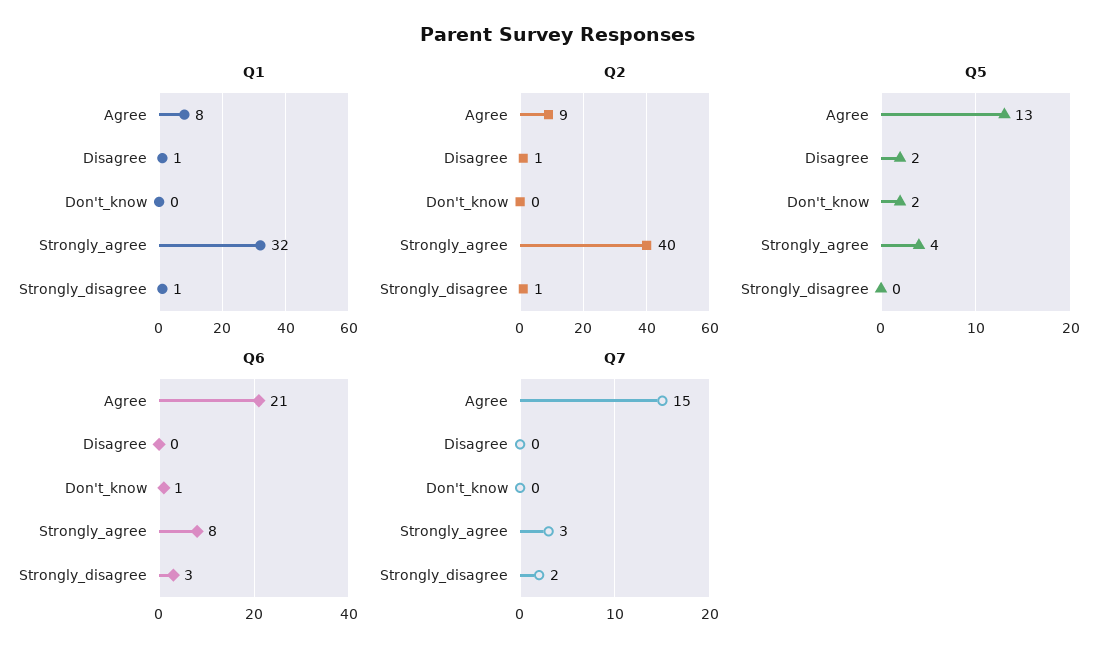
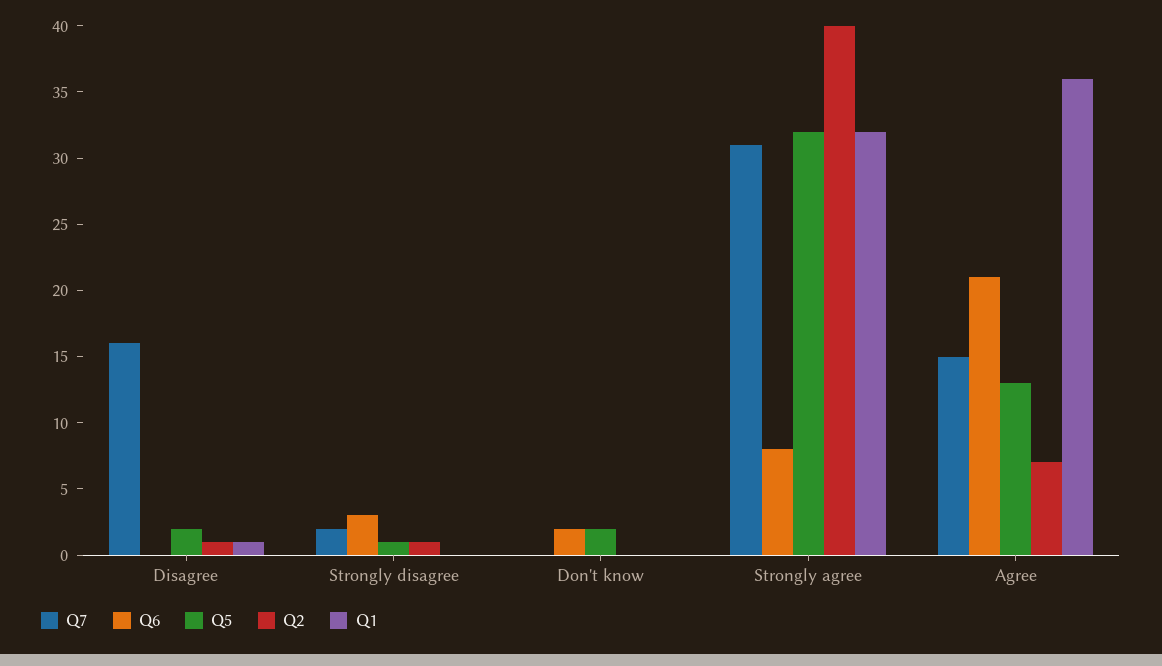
  {
    "Q1": {
-     "Agree": 8,
+     "Agree": 36,
      "Disagree": 1,
      "Don't_know": 0,
      "Strongly_agree": 32,
-     "Strongly_disagree": 1
+     "Strongly_disagree": 0
    },
    "Q2": {
-     "Agree": 9,
+     "Agree": 7,
      "Disagree": 1,
      "Don't_know": 0,
      "Strongly_agree": 40,
      "Strongly_disagree": 1
    },
    "Q5": {
      "Agree": 13,
      "Disagree": 2,
      "Don't_know": 2,
-     "Strongly_agree": 4,
+     "Strongly_agree": 32,
-     "Strongly_disagree": 0
+     "Strongly_disagree": 1
    },
    "Q6": {
      "Agree": 21,
      "Disagree": 0,
-     "Don't_know": 1,
+     "Don't_know": 2,
      "Strongly_agree": 8,
      "Strongly_disagree": 3
    },
    "Q7": {
      "Agree": 15,
-     "Disagree": 0,
+     "Disagree": 16,
      "Don't_know": 0,
-     "Strongly_agree": 3,
+     "Strongly_agree": 31,
      "Strongly_disagree": 2
    }
  }

